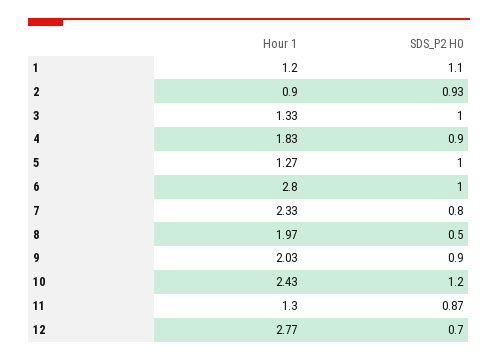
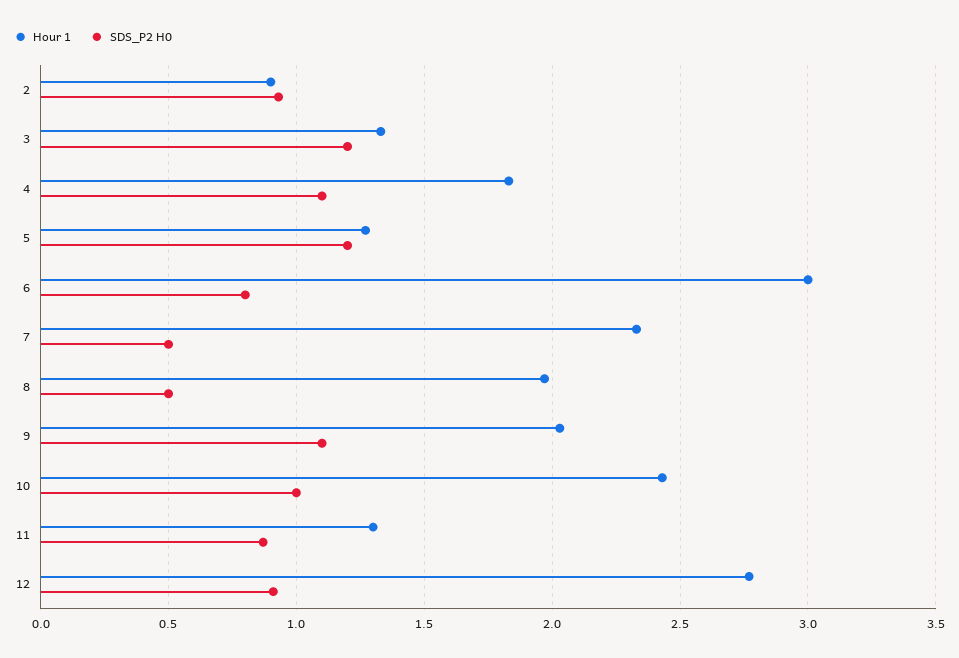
  {
    "Hour 1": {
-     "1": 1.2,
      "2": 0.9,
      "3": 1.33,
      "4": 1.83,
      "5": 1.27,
-     "6": 2.8,
+     "6": 3,
      "7": 2.33,
      "8": 1.97,
      "9": 2.03,
      "10": 2.43,
      "11": 1.3,
      "12": 2.77
    },
    "SDS_P2 H0": {
-     "1": 1.1,
      "2": 0.93,
-     "3": 1,
+     "3": 1.2,
-     "4": 0.9,
+     "4": 1.1,
-     "5": 1,
+     "5": 1.2,
-     "6": 1,
+     "6": 0.8,
-     "7": 0.8,
+     "7": 0.5,
      "8": 0.5,
-     "9": 0.9,
+     "9": 1.1,
-     "10": 1.2,
+     "10": 1,
      "11": 0.87,
-     "12": 0.7
+     "12": 0.9
    }
  }

